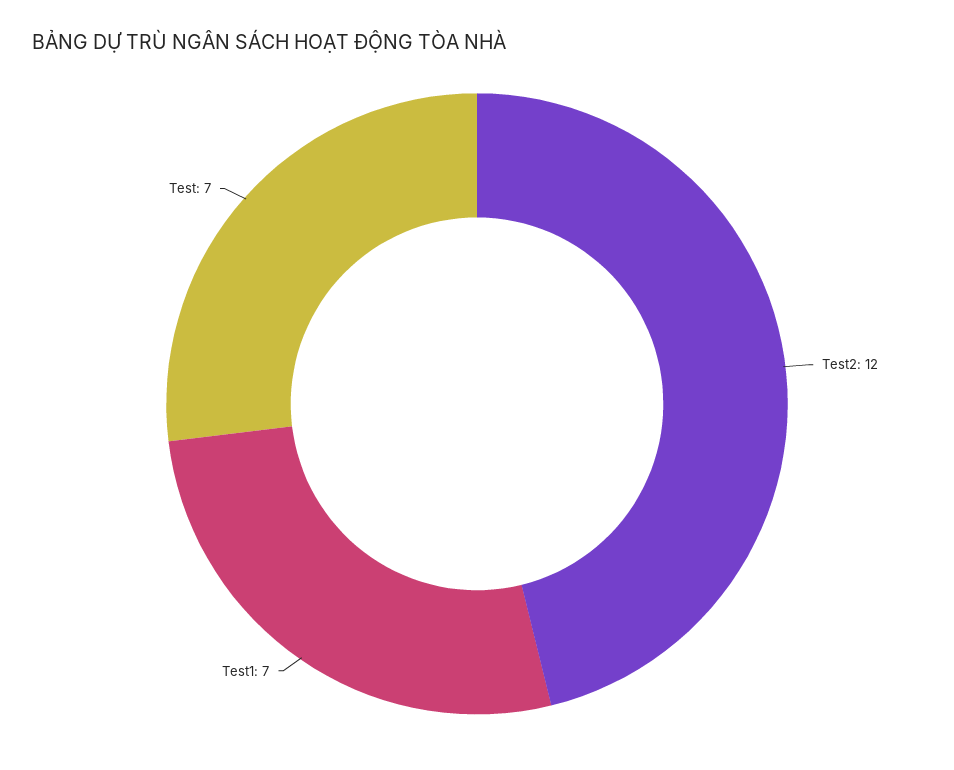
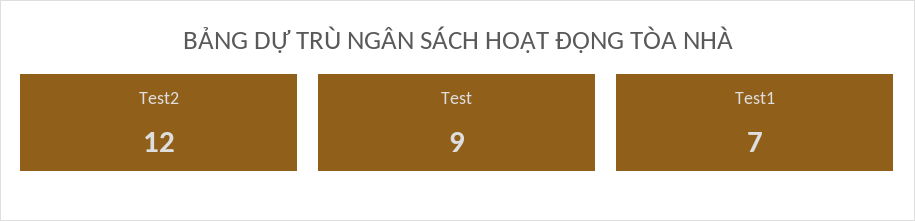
  {
    "Test2": 12,
    "Test1": 7,
-   "Test": 7
+   "Test": 9
  }

